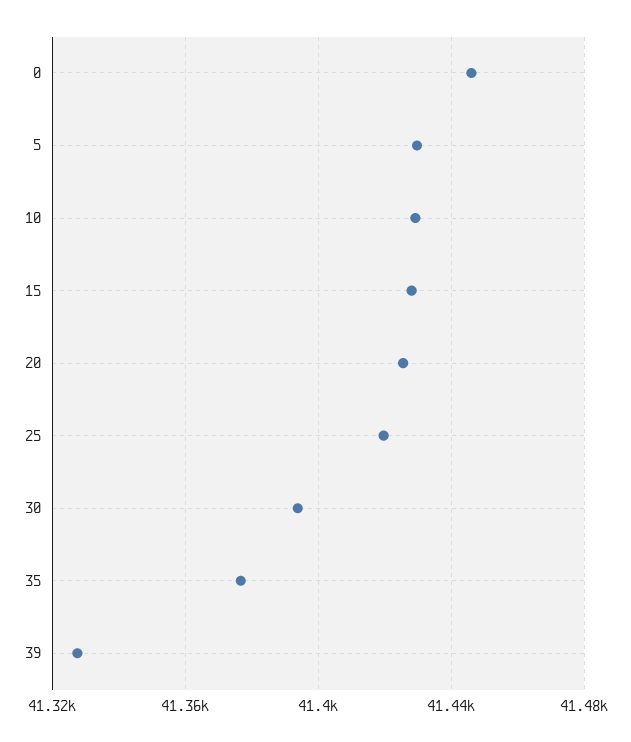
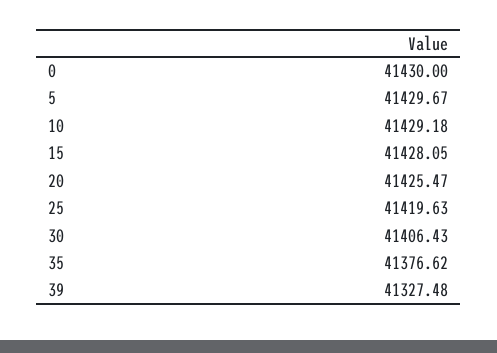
  {
-   "0": 41445,
+   "0": 41430,
    "5": 41429.67,
    "10": 41429.18,
    "15": 41428.05,
    "20": 41425.47,
    "25": 41419.63,
-   "30": 41395,
+   "30": 41406.43,
    "35": 41376.62,
    "39": 41327.48
  }

